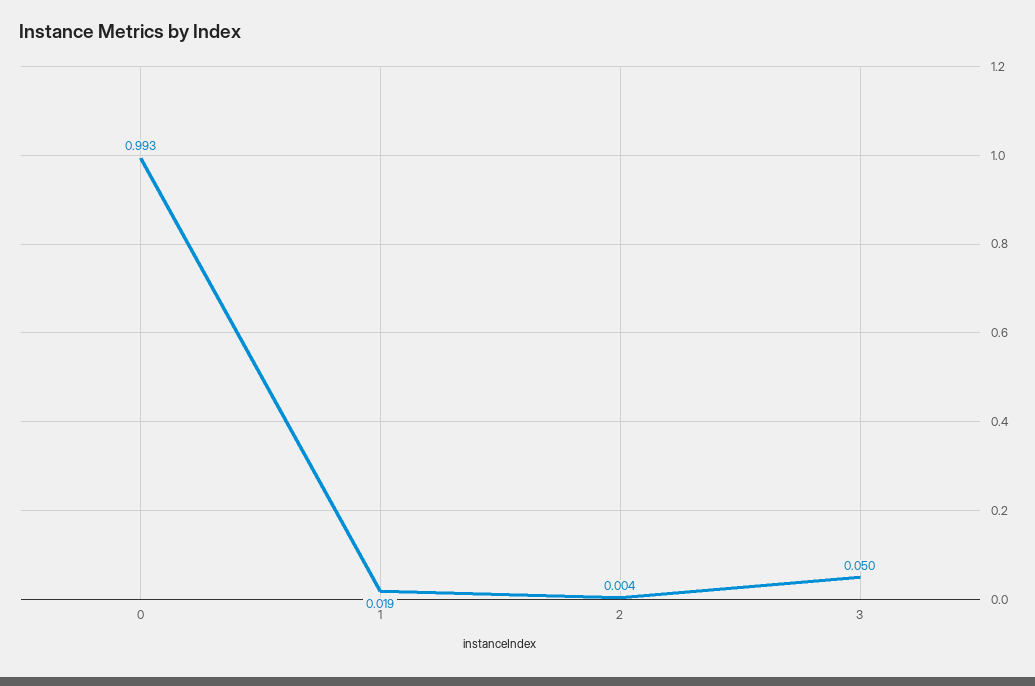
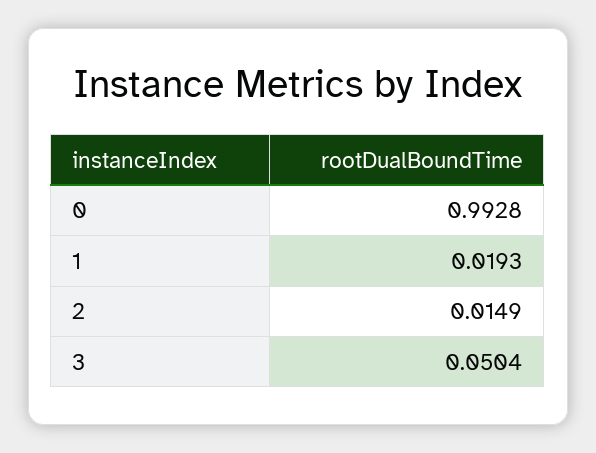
  {
    "0": 0.9928,
    "1": 0.0193,
-   "2": 0.004,
+   "2": 0.0149,
    "3": 0.0504
  }

